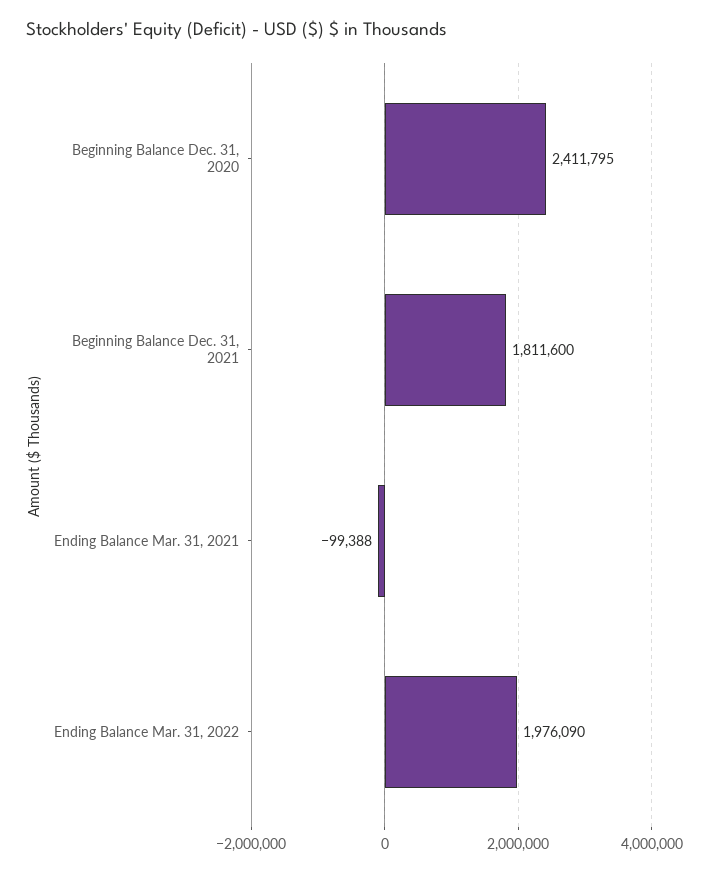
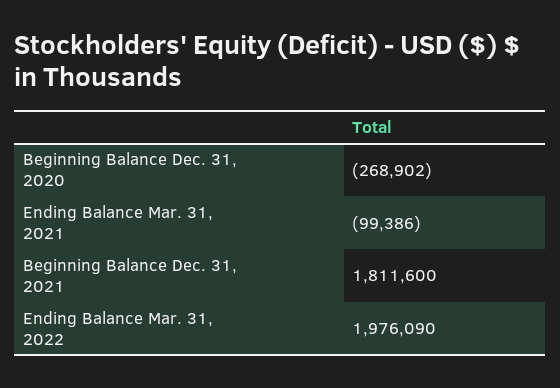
  {
-   "Beginning Balance Dec. 31, 2020": 2411795,
+   "Beginning Balance Dec. 31, 2020": -268902,
    "Beginning Balance Dec. 31, 2021": 1811600,
-   "Ending Balance Mar. 31, 2021": -99388,
+   "Ending Balance Mar. 31, 2021": -99386,
    "Ending Balance Mar. 31, 2022": 1976090
  }

